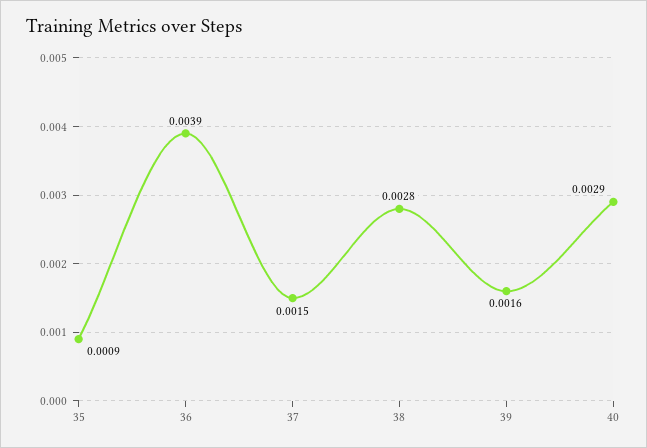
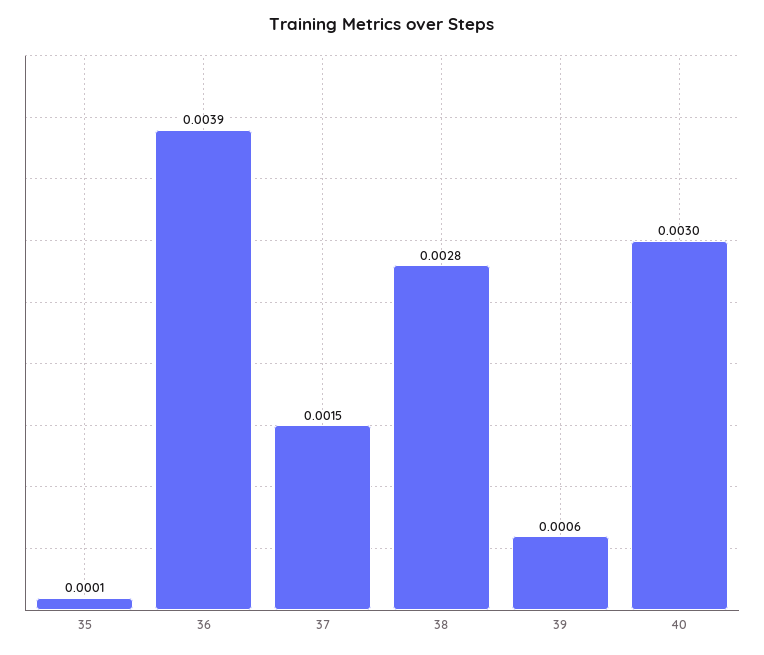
  {
-   "35": 0.0009,
+   "35": 0.0001,
    "36": 0.0039,
    "37": 0.0015,
    "38": 0.0028,
-   "39": 0.0016,
+   "39": 0.0006,
-   "40": 0.0029
+   "40": 0.003
  }

